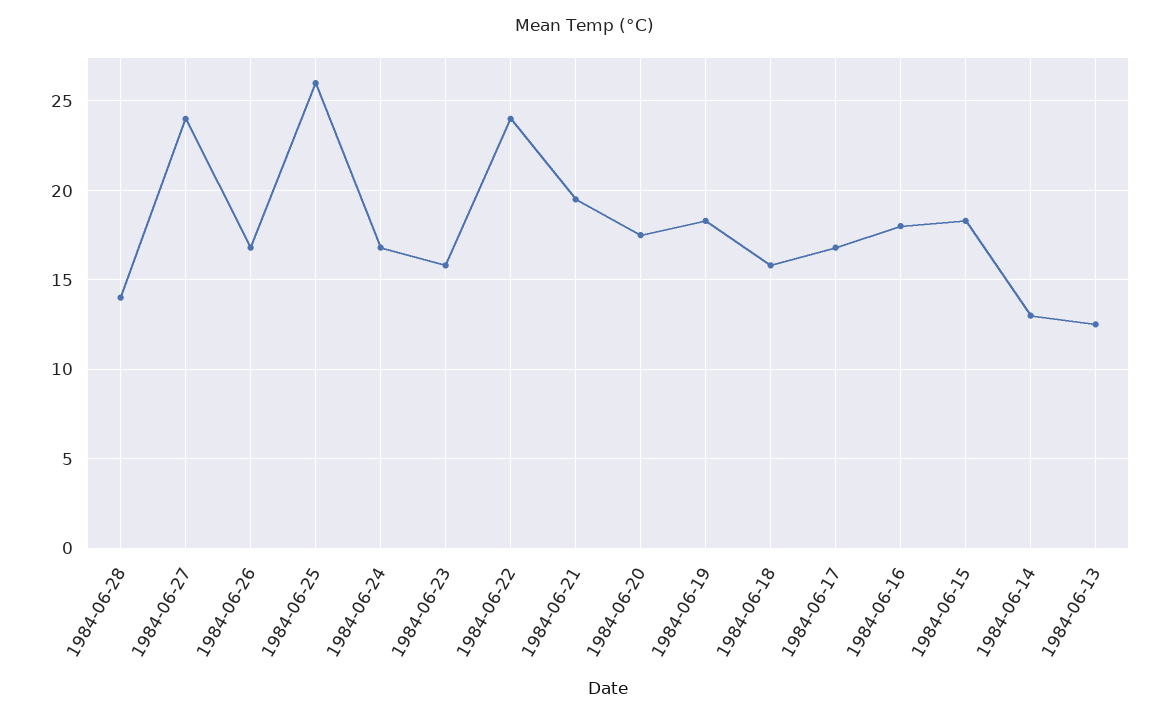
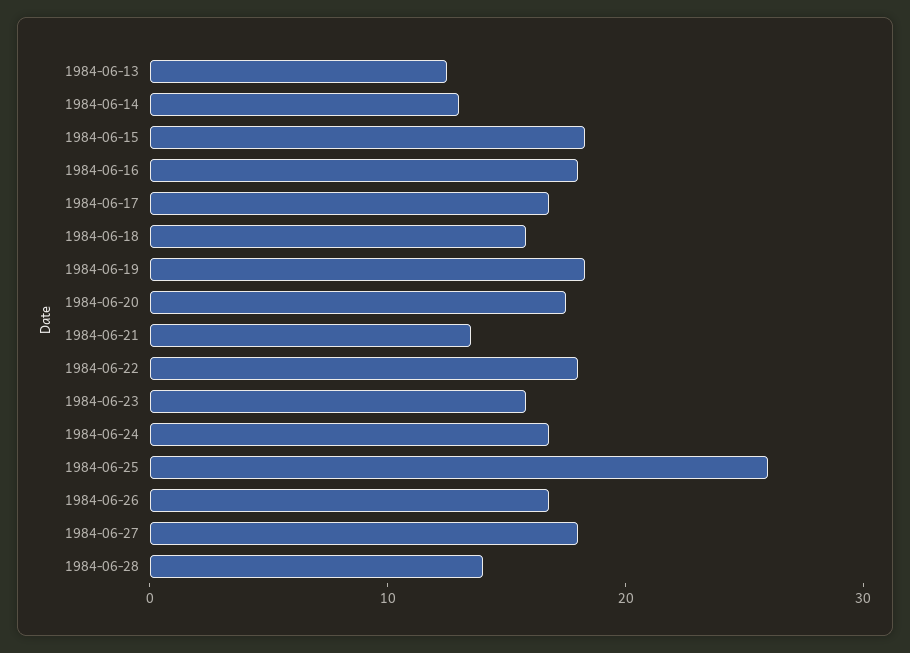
  {
    "1984-06-28": 14,
-   "1984-06-27": 24,
+   "1984-06-27": 18,
    "1984-06-26": 17,
    "1984-06-25": 26,
    "1984-06-24": 17,
    "1984-06-23": 16,
-   "1984-06-22": 24,
+   "1984-06-22": 18,
-   "1984-06-21": 19.5,
+   "1984-06-21": 14,
    "1984-06-20": 17.5,
    "1984-06-19": 18.5,
    "1984-06-18": 16,
    "1984-06-17": 17,
    "1984-06-16": 18,
    "1984-06-15": 18.5,
    "1984-06-14": 13,
    "1984-06-13": 12.5
  }

